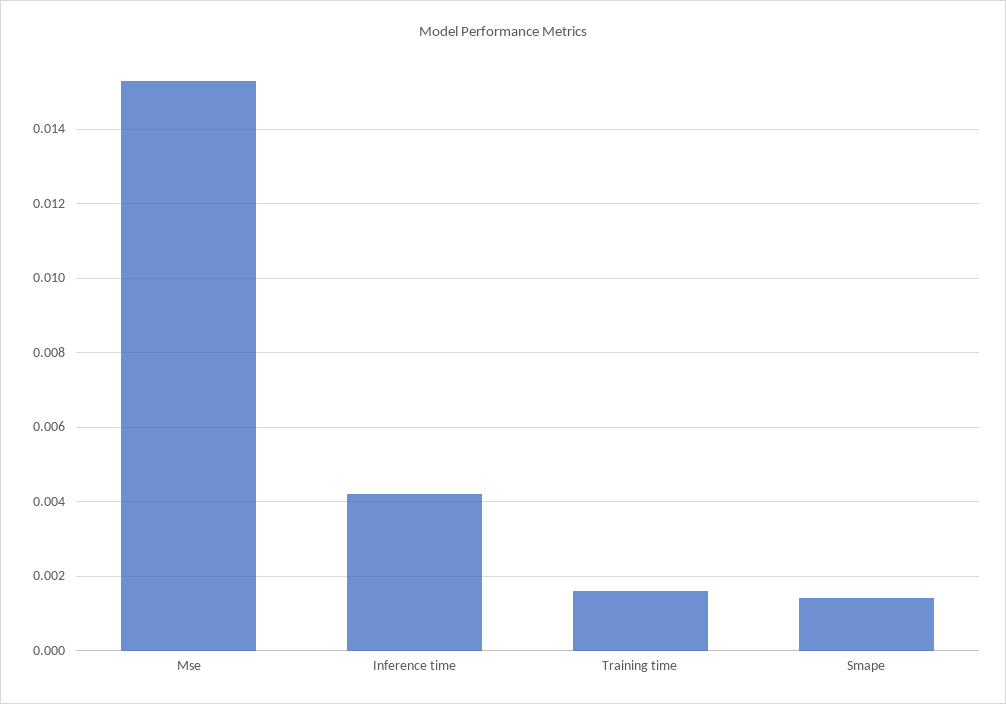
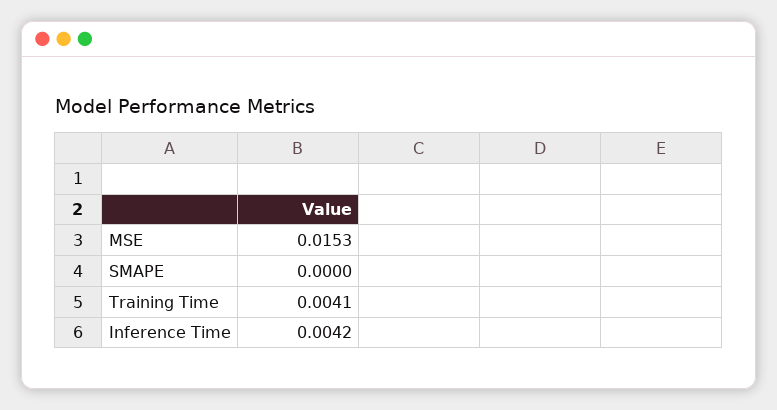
  {
    "Mse": 0.0153,
    "Inference time": 0.0042,
-   "Training time": 0.0015,
+   "Training time": 0.0041,
-   "Smape": 0.0015
+   "Smape": 0
  }

